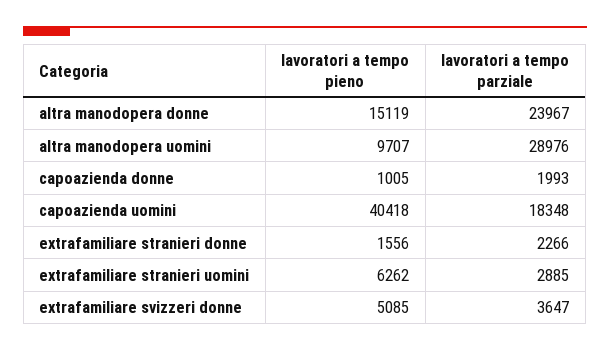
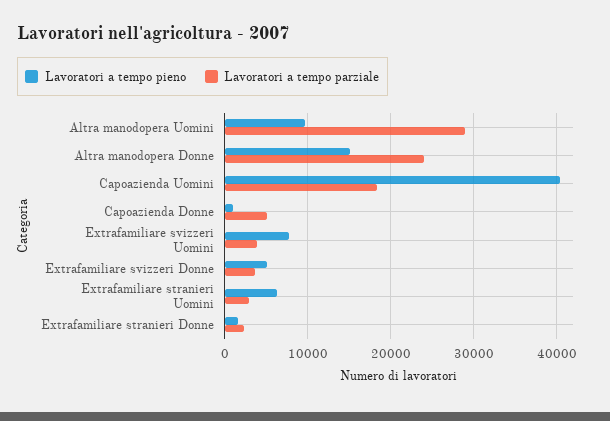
  {
    "lavoratori a tempo pieno": {
      "altra manodopera donne": 15119,
      "altra manodopera uomini": 9707,
      "capoazienda donne": 1005,
      "capoazienda uomini": 40418,
      "extrafamiliare stranieri donne": 1556,
      "extrafamiliare stranieri uomini": 6262,
-     "extrafamiliare svizzeri donne": 5085
+     "extrafamiliare svizzeri donne": 5085,
+     "Extrafamiliare svizzeri Uomini": 8000
    },
    "lavoratori a tempo parziale": {
      "altra manodopera donne": 23967,
      "altra manodopera uomini": 28976,
-     "capoazienda donne": 1993,
+     "capoazienda donne": 5000,
      "capoazienda uomini": 18348,
      "extrafamiliare stranieri donne": 2266,
      "extrafamiliare stranieri uomini": 2885,
-     "extrafamiliare svizzeri donne": 3647
+     "extrafamiliare svizzeri donne": 3647,
+     "Extrafamiliare svizzeri Uomini": 4000
    }
  }

